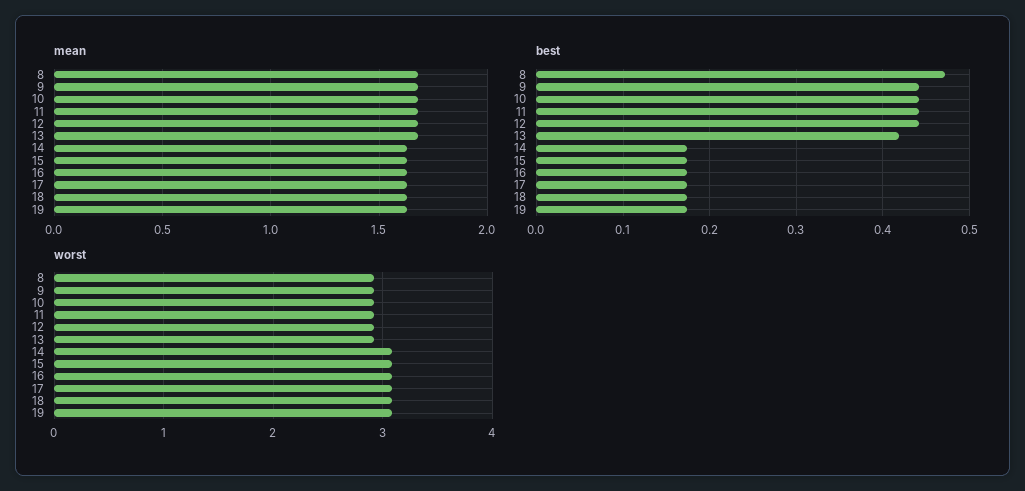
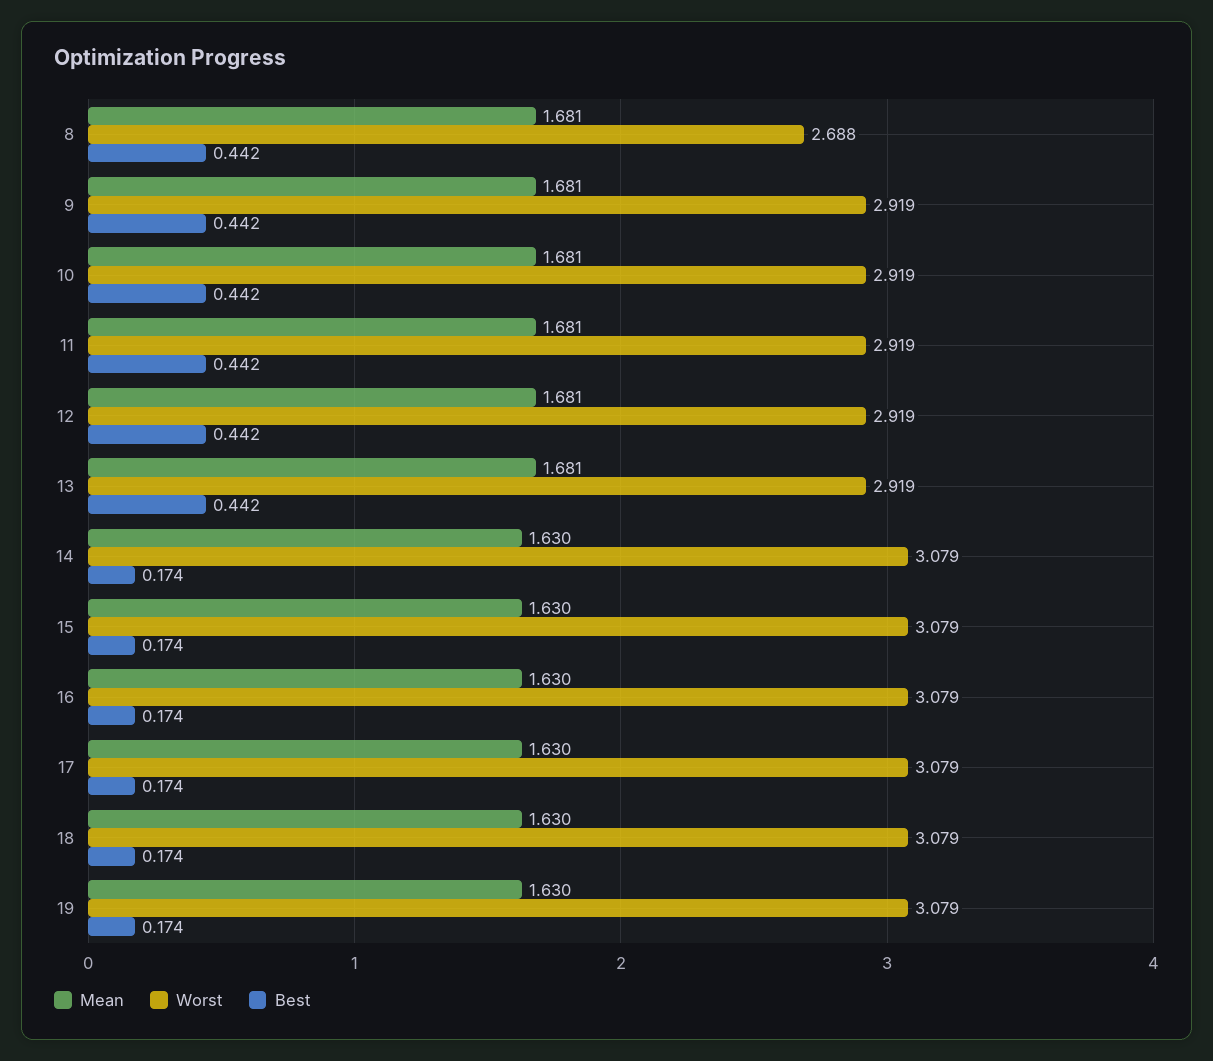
  {
    "mean": {
      "8": 1.681,
      "9": 1.681,
      "10": 1.681,
      "11": 1.681,
      "12": 1.681,
      "13": 1.681,
      "14": 1.63,
      "15": 1.63,
      "16": 1.63,
      "17": 1.63,
      "18": 1.63,
      "19": 1.63
    },
    "best": {
-     "8": 0.47,
+     "8": 0.442,
      "9": 0.442,
      "10": 0.442,
      "11": 0.442,
      "12": 0.442,
-     "13": 0.42,
+     "13": 0.442,
      "14": 0.174,
      "15": 0.174,
      "16": 0.174,
      "17": 0.174,
      "18": 0.174,
      "19": 0.174
    },
    "worst": {
-     "8": 2.9,
+     "8": 2.688,
      "9": 2.919,
      "10": 2.919,
      "11": 2.919,
      "12": 2.919,
      "13": 2.919,
      "14": 3.079,
      "15": 3.079,
      "16": 3.079,
      "17": 3.079,
      "18": 3.079,
      "19": 3.079
    }
  }

